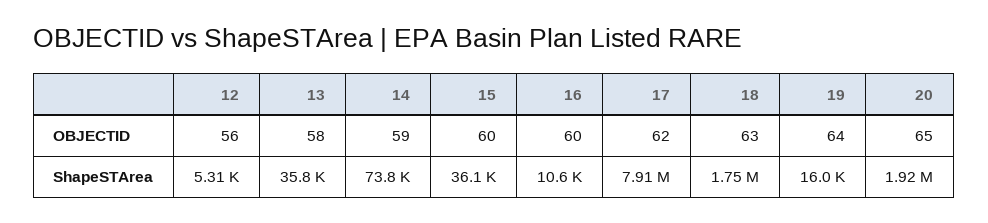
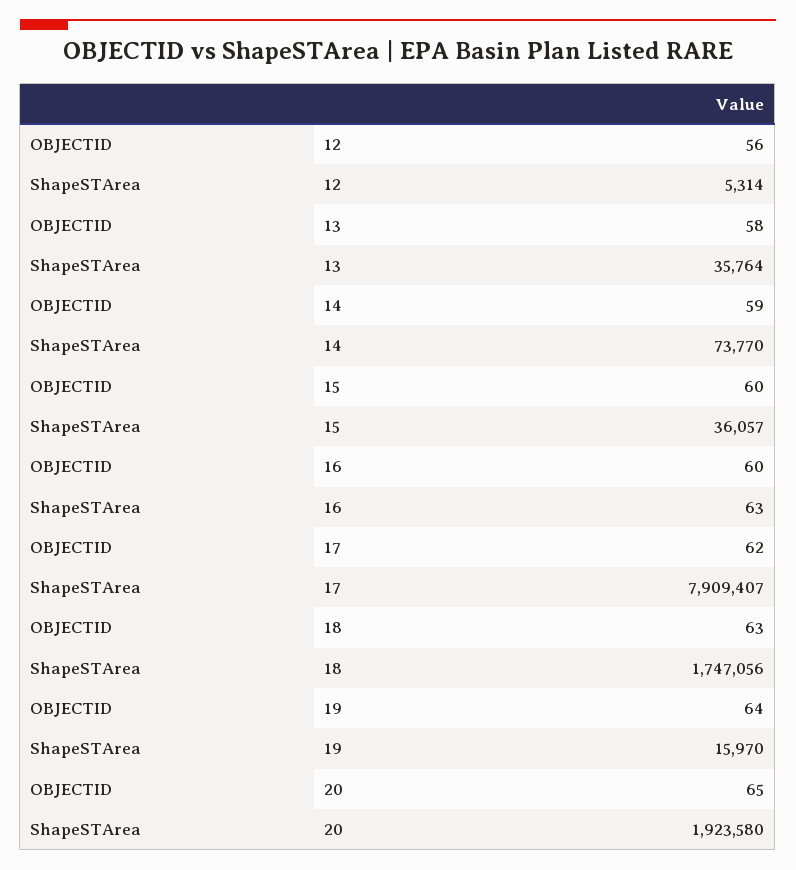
  {
    "12": {
      "OBJECTID": 56,
      "ShapeSTArea": 5314
    },
    "13": {
      "OBJECTID": 58,
      "ShapeSTArea": 35764
    },
    "14": {
      "OBJECTID": 59,
      "ShapeSTArea": 73770
    },
    "15": {
      "OBJECTID": 60,
      "ShapeSTArea": 36057
    },
    "16": {
      "OBJECTID": 60,
-     "ShapeSTArea": 10600
+     "ShapeSTArea": 63
    },
    "17": {
      "OBJECTID": 62,
      "ShapeSTArea": 7909407
    },
    "18": {
      "OBJECTID": 63,
      "ShapeSTArea": 1747056
    },
    "19": {
      "OBJECTID": 64,
      "ShapeSTArea": 15970
    },
    "20": {
      "OBJECTID": 65,
      "ShapeSTArea": 1923580
    }
  }

